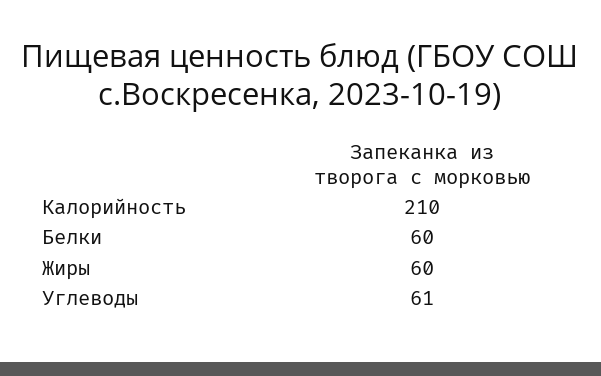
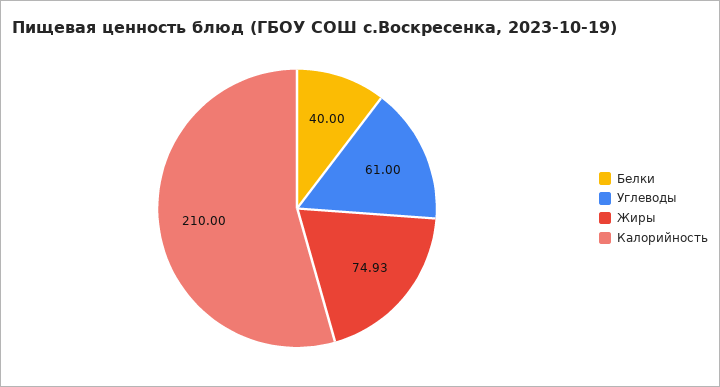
  {
    "Калорийность": 210,
-   "Белки": 60,
+   "Белки": 40,
-   "Жиры": 60,
+   "Жиры": 74.93,
    "Углеводы": 61
  }

